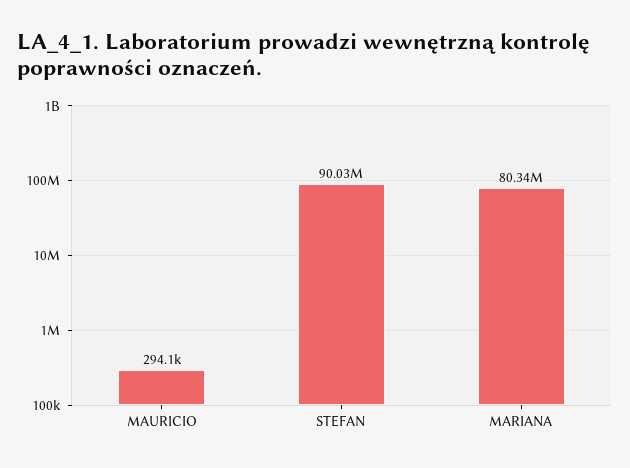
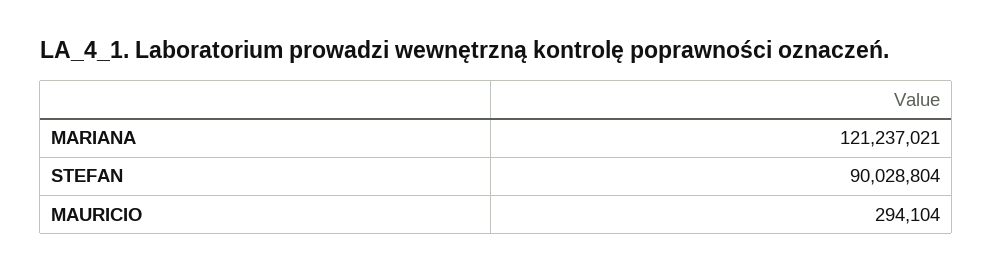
  {
    "MAURICIO": 294104,
    "STEFAN": 90028804,
-   "MARIANA": 80340000
+   "MARIANA": 121237021
  }

